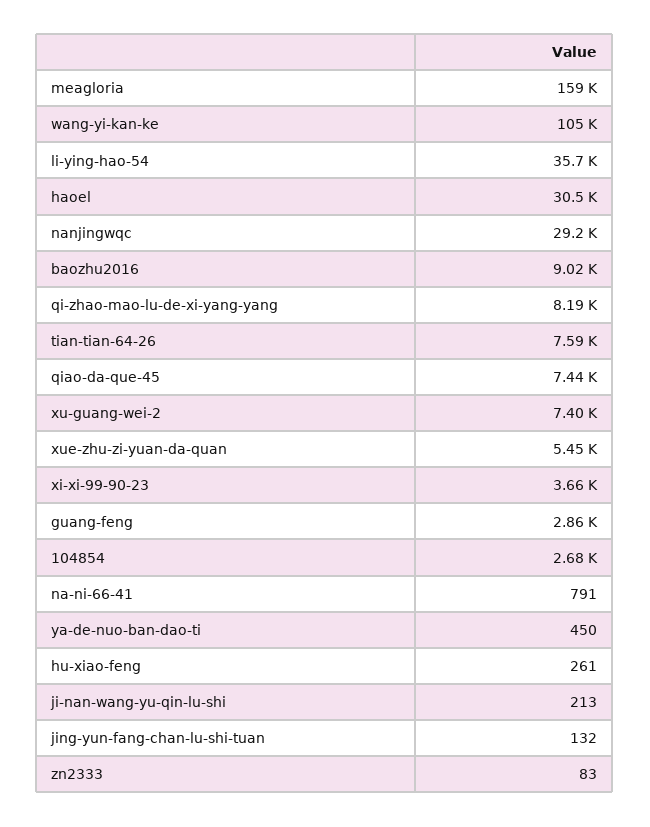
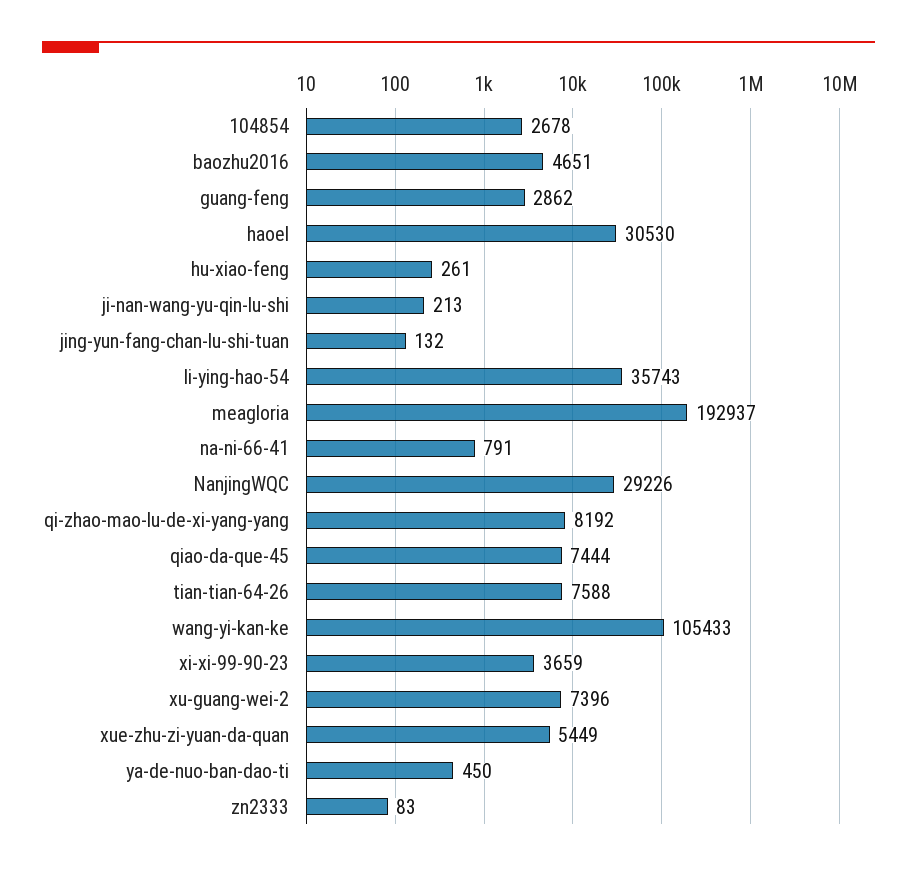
  {
-   "meagloria": 159000,
+   "meagloria": 192937,
    "wang-yi-kan-ke": 105433,
    "li-ying-hao-54": 35743,
    "haoel": 30530,
    "nanjingwqc": 29226,
-   "baozhu2016": 9020,
+   "baozhu2016": 4651,
    "qi-zhao-mao-lu-de-xi-yang-yang": 8192,
    "tian-tian-64-26": 7588,
    "qiao-da-que-45": 7444,
    "xu-guang-wei-2": 7396,
    "xue-zhu-zi-yuan-da-quan": 5449,
    "xi-xi-99-90-23": 3659,
    "guang-feng": 2862,
    "104854": 2678,
    "na-ni-66-41": 791,
    "ya-de-nuo-ban-dao-ti": 450,
    "hu-xiao-feng": 261,
    "ji-nan-wang-yu-qin-lu-shi": 213,
    "jing-yun-fang-chan-lu-shi-tuan": 132,
    "zn2333": 83
  }

